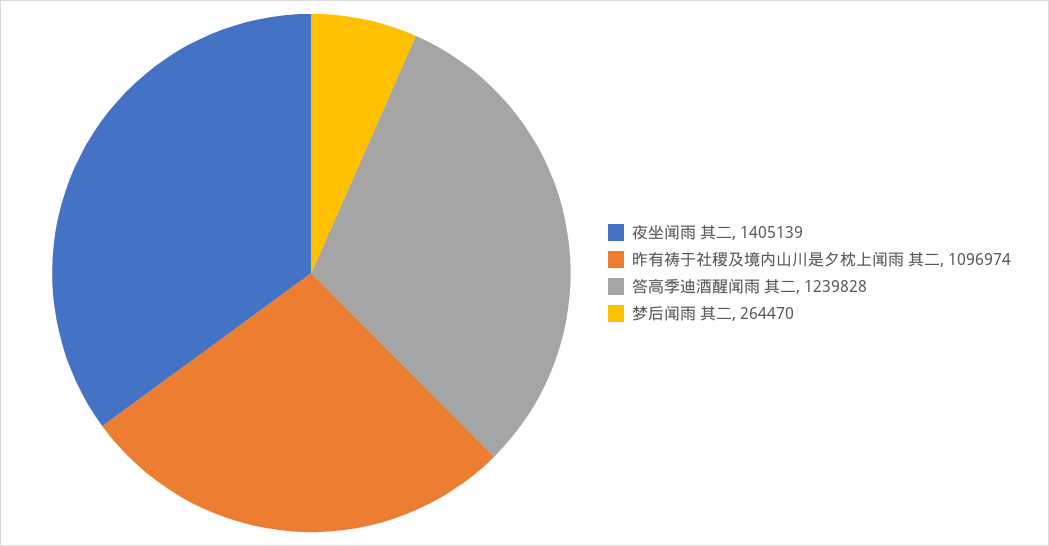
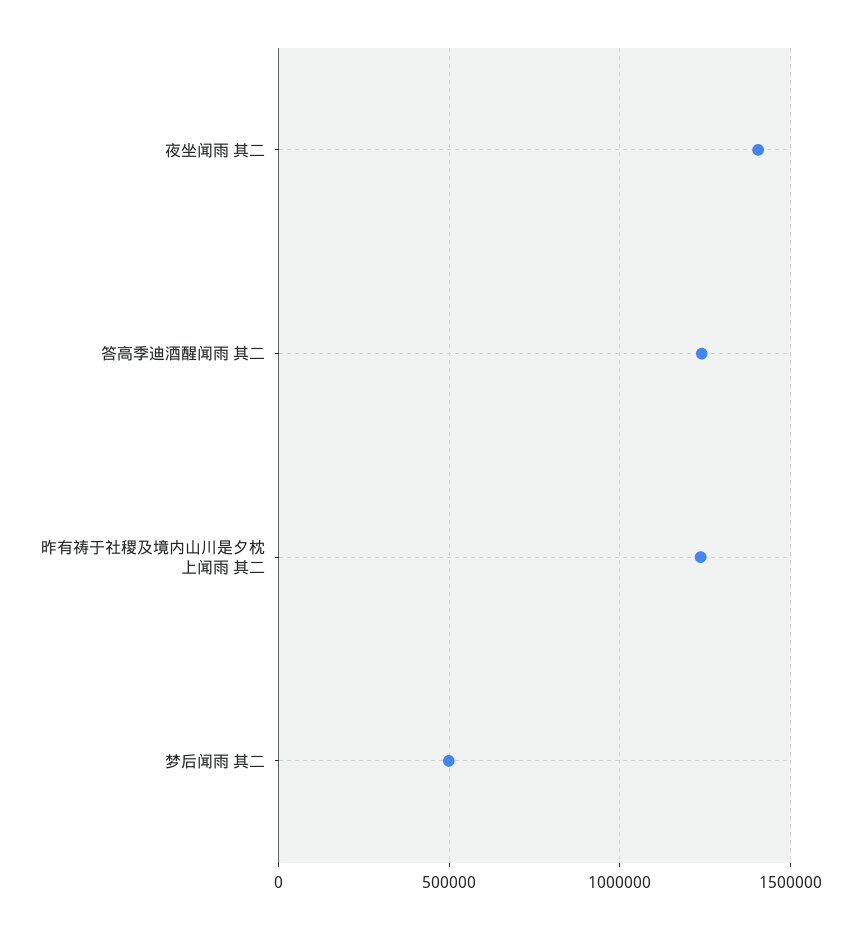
  {
    "夜坐闻雨 其二": 1405139,
-   "昨有祷于社稷及境内山川是夕枕上闻雨 其二": 1096974,
+   "昨有祷于社稷及境内山川是夕枕上闻雨 其二": 1250000,
    "答高季迪酒醒闻雨 其二": 1239828,
-   "梦后闻雨 其二": 264470
+   "梦后闻雨 其二": 500000
  }

